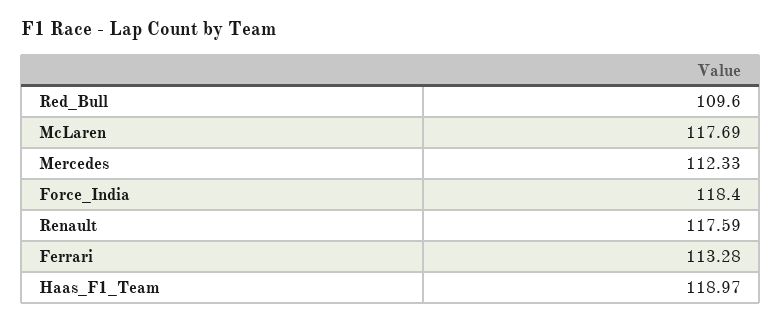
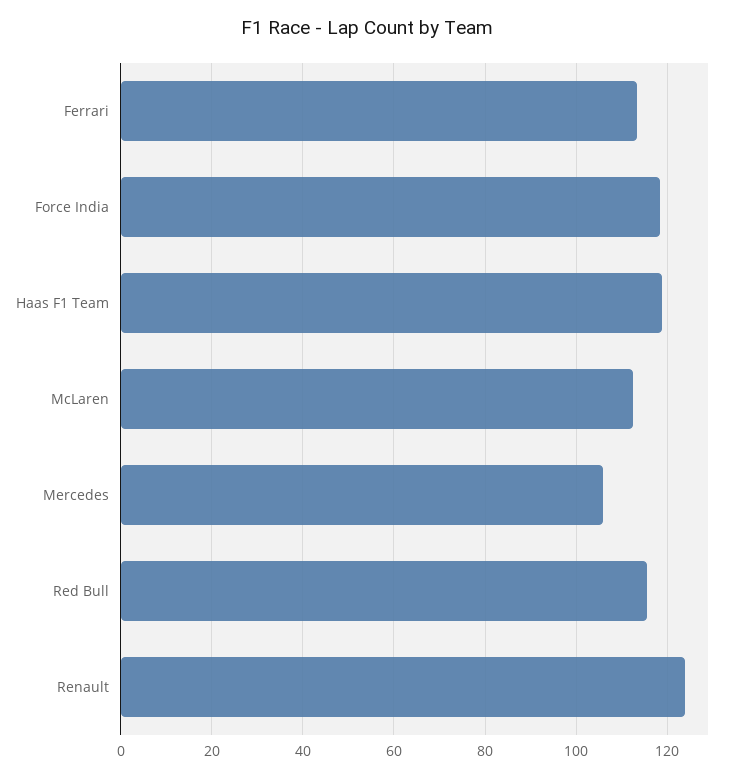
  {
-   "Red_Bull": 109.6,
+   "Red_Bull": 116,
-   "McLaren": 117.69,
+   "McLaren": 112,
-   "Mercedes": 112.33,
+   "Mercedes": 106,
    "Force_India": 118.4,
-   "Renault": 117.59,
+   "Renault": 124,
    "Ferrari": 113.28,
    "Haas_F1_Team": 118.97
  }

